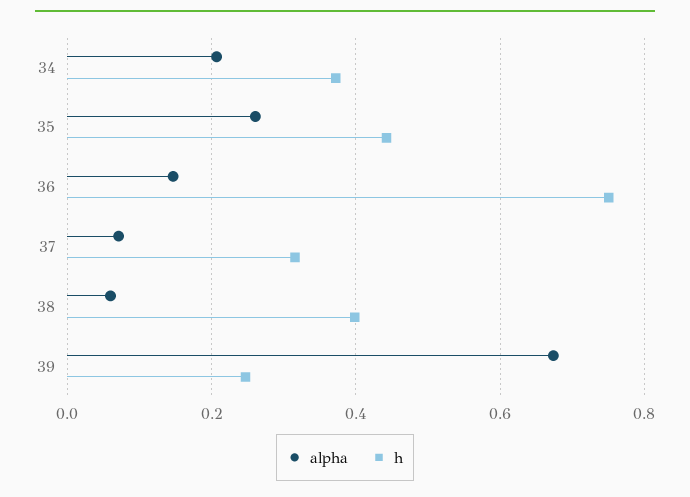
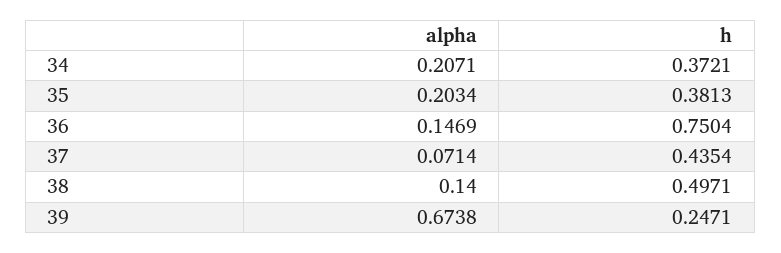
  {
    "alpha": {
      "34": 0.2071,
-     "35": 0.26,
+     "35": 0.2034,
      "36": 0.1469,
      "37": 0.0714,
-     "38": 0.06,
+     "38": 0.14,
      "39": 0.6738
    },
    "h": {
      "34": 0.3721,
-     "35": 0.44,
+     "35": 0.3813,
      "36": 0.7504,
-     "37": 0.32,
+     "37": 0.4354,
-     "38": 0.4,
+     "38": 0.4971,
      "39": 0.2471
    }
  }

